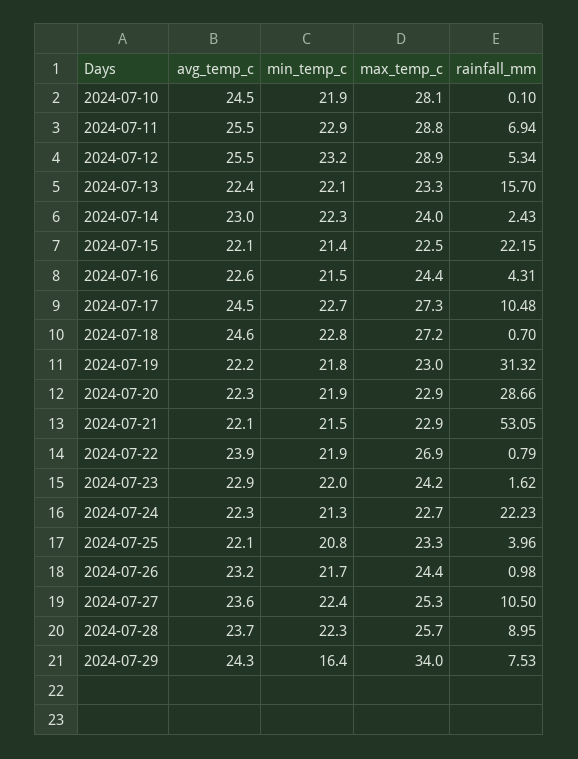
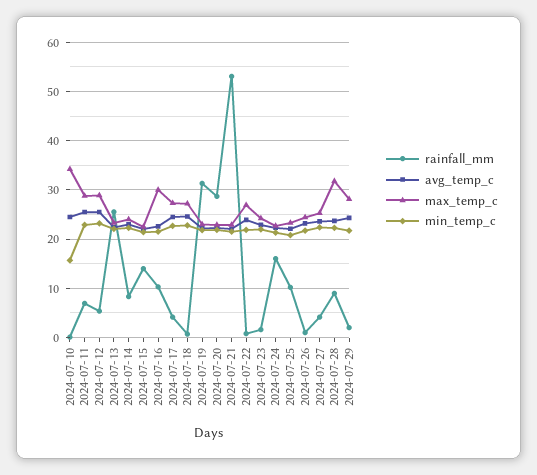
  {
    "avg_temp_c": {
      "2024-07-10": 24.5,
      "2024-07-11": 25.5,
      "2024-07-12": 25.5,
      "2024-07-13": 22.4,
      "2024-07-14": 23,
      "2024-07-15": 22.1,
      "2024-07-16": 22.6,
      "2024-07-17": 24.5,
      "2024-07-18": 24.6,
      "2024-07-19": 22.2,
      "2024-07-20": 22.3,
      "2024-07-21": 22.1,
      "2024-07-22": 23.9,
      "2024-07-23": 22.9,
      "2024-07-24": 22.3,
      "2024-07-25": 22.1,
      "2024-07-26": 23.2,
      "2024-07-27": 23.6,
      "2024-07-28": 23.7,
      "2024-07-29": 24.3
    },
    "min_temp_c": {
-     "2024-07-10": 21.9,
+     "2024-07-10": 16,
      "2024-07-11": 22.9,
      "2024-07-12": 23.2,
      "2024-07-13": 22.1,
      "2024-07-14": 22.3,
      "2024-07-15": 21.4,
      "2024-07-16": 21.5,
      "2024-07-17": 22.7,
      "2024-07-18": 22.8,
      "2024-07-19": 21.8,
      "2024-07-20": 21.9,
      "2024-07-21": 21.5,
      "2024-07-22": 21.9,
      "2024-07-23": 22,
      "2024-07-24": 21.3,
      "2024-07-25": 20.8,
      "2024-07-26": 21.7,
      "2024-07-27": 22.4,
      "2024-07-28": 22.3,
-     "2024-07-29": 16.4
+     "2024-07-29": 22
    },
    "max_temp_c": {
-     "2024-07-10": 28.1,
+     "2024-07-10": 34,
      "2024-07-11": 28.8,
      "2024-07-12": 28.9,
      "2024-07-13": 23.3,
      "2024-07-14": 24,
      "2024-07-15": 22.5,
-     "2024-07-16": 24.4,
+     "2024-07-16": 30,
      "2024-07-17": 27.3,
      "2024-07-18": 27.2,
      "2024-07-19": 23,
      "2024-07-20": 22.9,
      "2024-07-21": 22.9,
      "2024-07-22": 26.9,
      "2024-07-23": 24.2,
      "2024-07-24": 22.7,
      "2024-07-25": 23.3,
      "2024-07-26": 24.4,
      "2024-07-27": 25.3,
-     "2024-07-28": 25.7,
+     "2024-07-28": 32,
-     "2024-07-29": 34
+     "2024-07-29": 28
    },
    "rainfall_mm": {
      "2024-07-10": 0.1,
      "2024-07-11": 6.94,
      "2024-07-12": 5.34,
-     "2024-07-13": 15.7,
+     "2024-07-13": 26,
-     "2024-07-14": 2.43,
+     "2024-07-14": 8,
-     "2024-07-15": 22.15,
+     "2024-07-15": 14,
-     "2024-07-16": 4.31,
+     "2024-07-16": 10,
-     "2024-07-17": 10.48,
+     "2024-07-17": 4,
      "2024-07-18": 0.7,
      "2024-07-19": 31.32,
      "2024-07-20": 28.66,
      "2024-07-21": 53.05,
      "2024-07-22": 0.79,
      "2024-07-23": 1.62,
-     "2024-07-24": 22.23,
+     "2024-07-24": 16,
-     "2024-07-25": 3.96,
+     "2024-07-25": 10,
      "2024-07-26": 0.98,
-     "2024-07-27": 10.5,
+     "2024-07-27": 4,
      "2024-07-28": 8.95,
-     "2024-07-29": 7.53
+     "2024-07-29": 2
    }
  }

